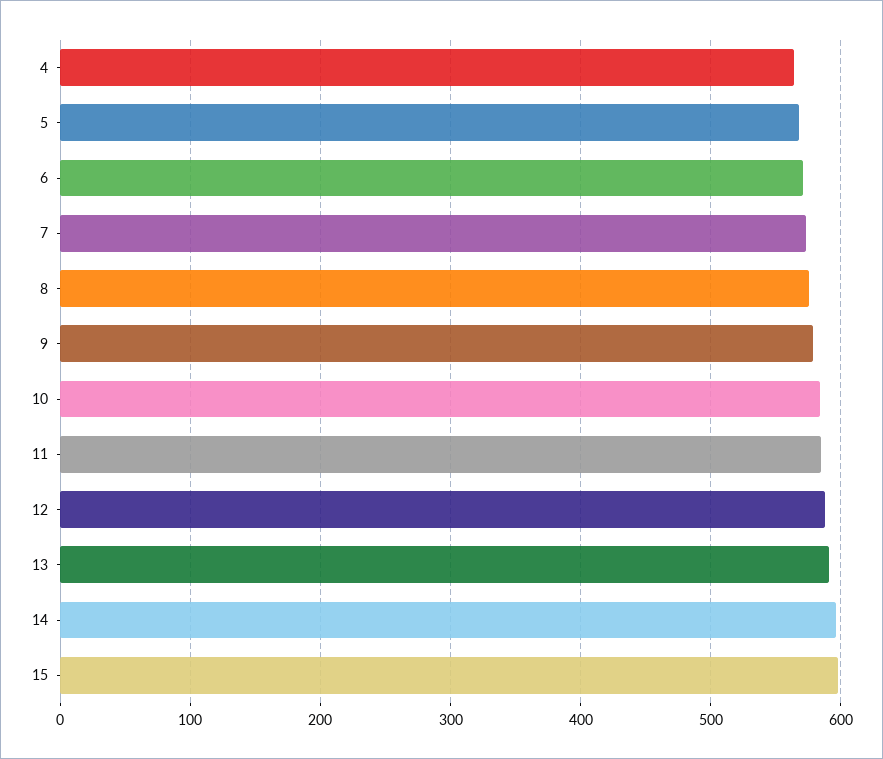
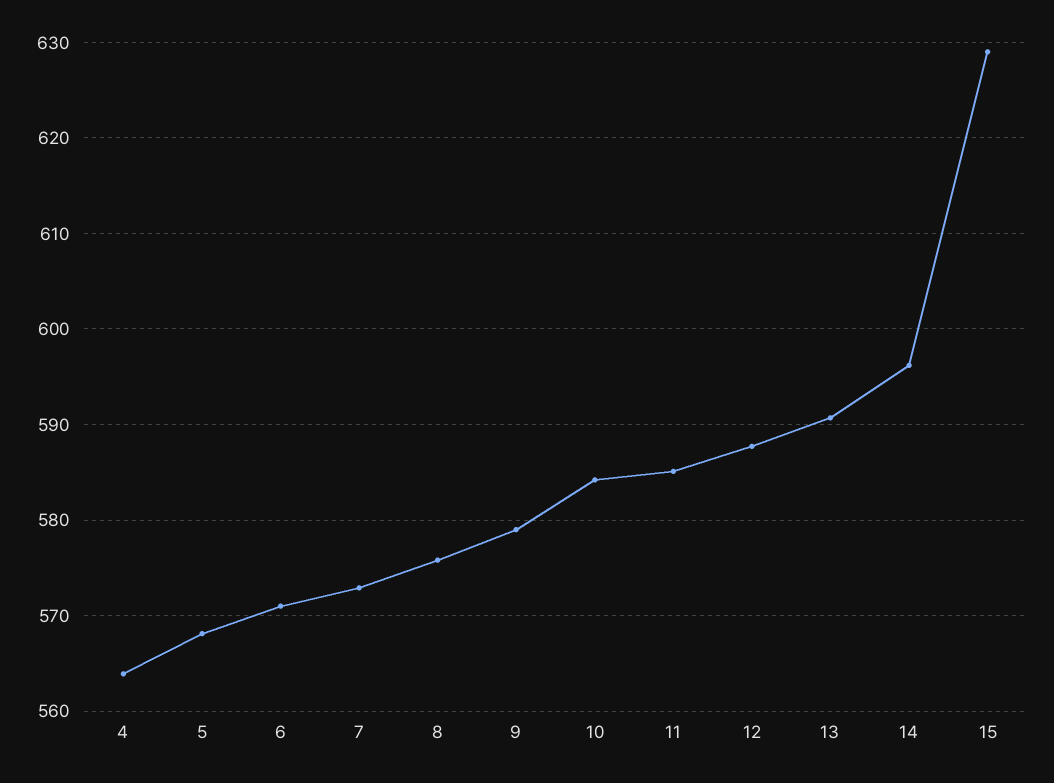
  {
    "4": 564,
    "5": 568,
    "6": 571,
    "7": 573,
    "8": 576,
    "9": 579,
    "10": 584,
    "11": 585,
    "12": 588,
    "13": 591,
    "14": 596,
-   "15": 600
+   "15": 629
  }

